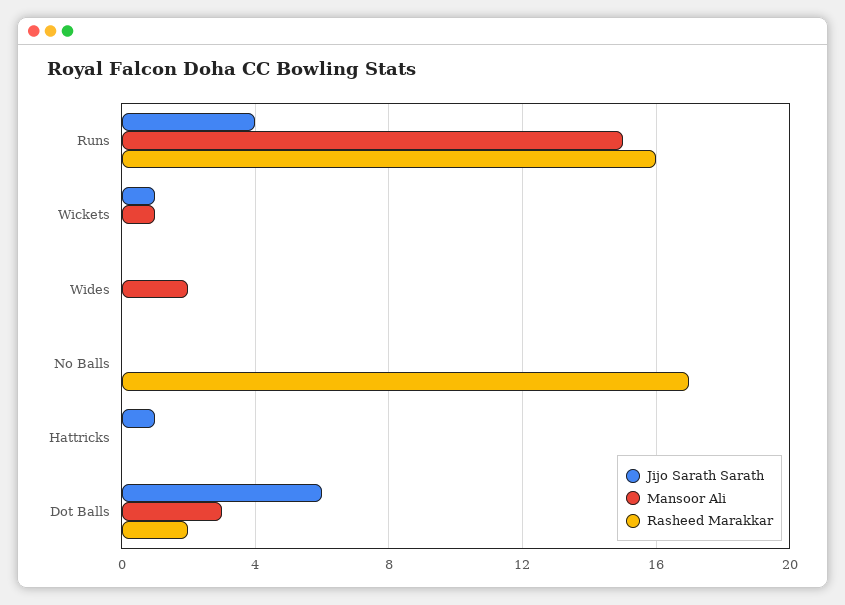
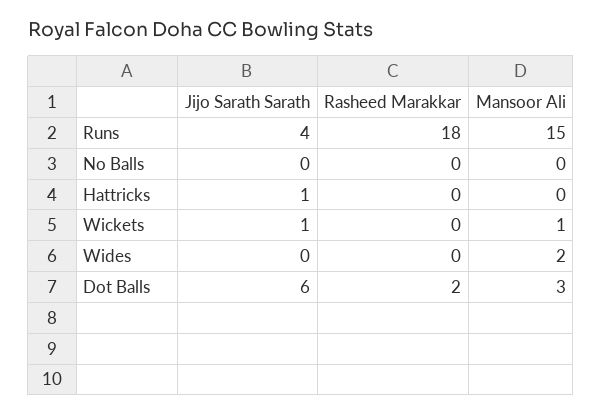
  {
    "Jijo Sarath Sarath": {
      "Runs": 4,
      "Wickets": 1,
      "Wides": 0,
      "No Balls": 0,
      "Hattricks": 1,
      "Dot Balls": 6
    },
    "Mansoor Ali": {
      "Runs": 15,
      "Wickets": 1,
      "Wides": 2,
      "No Balls": 0,
      "Hattricks": 0,
      "Dot Balls": 3
    },
    "Rasheed Marakkar": {
-     "Runs": 16,
+     "Runs": 18,
      "Wickets": 0,
      "Wides": 0,
-     "No Balls": 17,
+     "No Balls": 0,
      "Hattricks": 0,
      "Dot Balls": 2
    }
  }

